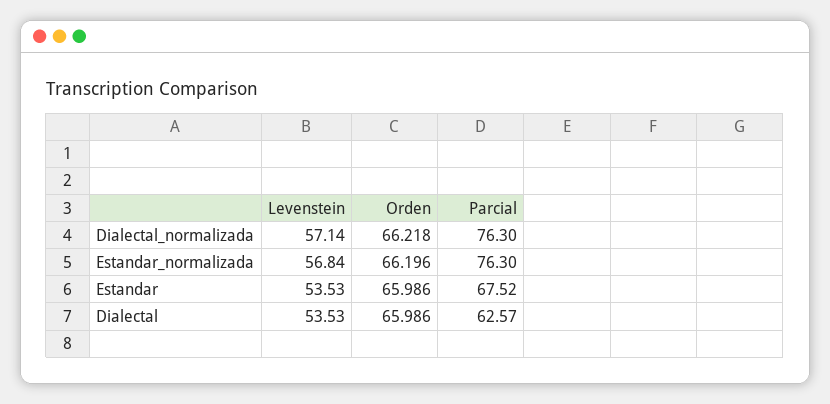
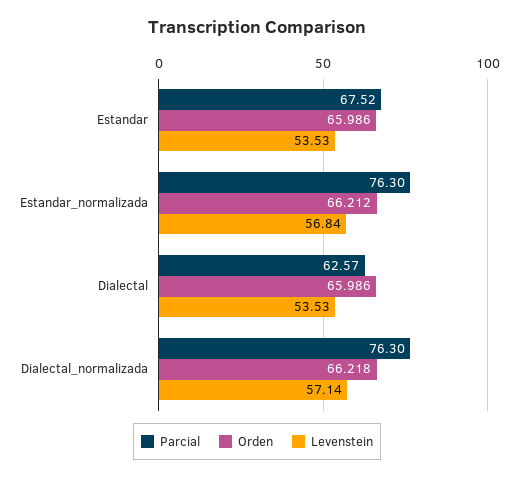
  {
    "Levenstein": {
      "Dialectal_normalizada": 57.14,
      "Estandar_normalizada": 56.84,
      "Estandar": 53.53,
      "Dialectal": 53.53
    },
    "Orden": {
      "Dialectal_normalizada": 66.218,
-     "Estandar_normalizada": 66.196,
+     "Estandar_normalizada": 66.212,
      "Estandar": 65.986,
      "Dialectal": 65.986
    },
    "Parcial": {
      "Dialectal_normalizada": 76.3,
      "Estandar_normalizada": 76.3,
      "Estandar": 67.52,
      "Dialectal": 62.57
    }
  }

